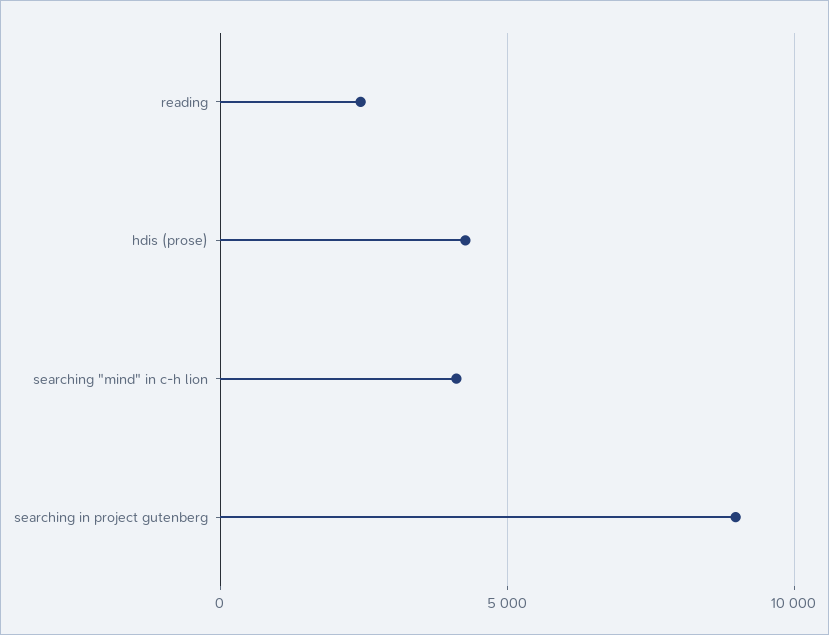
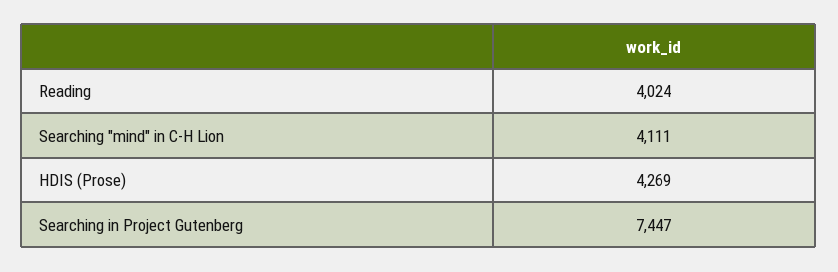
  {
-   "reading": 2500,
+   "reading": 4024,
    "hdis (prose)": 4269,
    "searching \"mind\" in c-h lion": 4111,
-   "searching in project gutenberg": 9000
+   "searching in project gutenberg": 7447
  }

